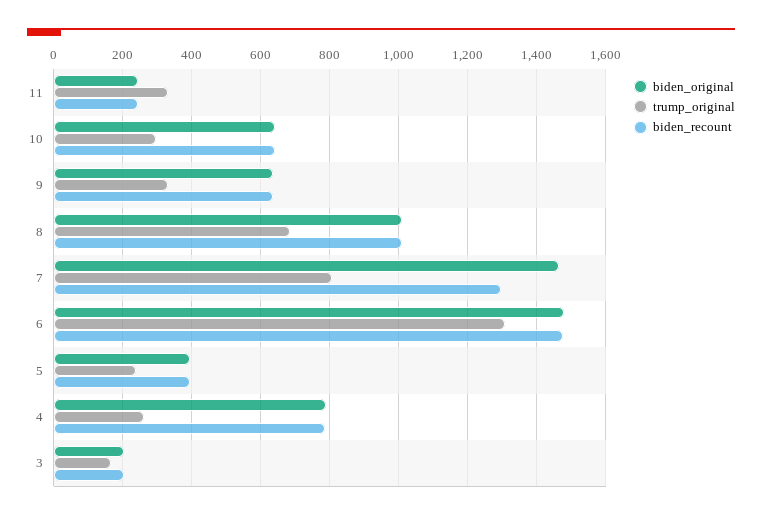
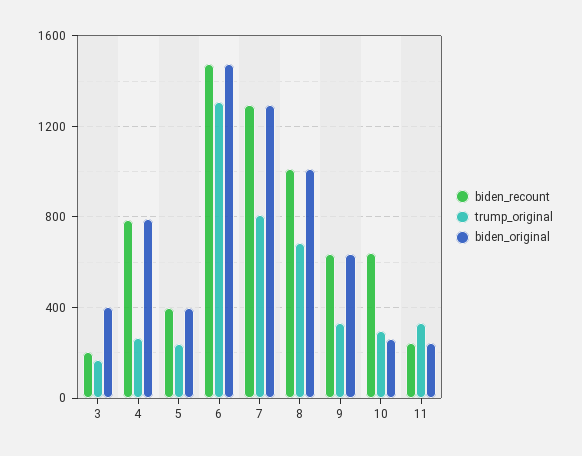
  {
    "biden_original": {
      "11": 240,
-     "10": 640,
+     "10": 250,
      "9": 640,
      "8": 1020,
-     "7": 1460,
+     "7": 1300,
      "6": 1480,
      "5": 400,
      "4": 780,
-     "3": 200
+     "3": 400
    },
    "trump_original": {
      "11": 340,
      "10": 300,
      "9": 340,
      "8": 680,
      "7": 800,
      "6": 1300,
      "5": 240,
      "4": 260,
      "3": 160
    },
    "biden_recount": {
      "11": 240,
      "10": 640,
      "9": 640,
      "8": 1020,
      "7": 1300,
      "6": 1480,
      "5": 400,
      "4": 780,
      "3": 200
    }
  }

